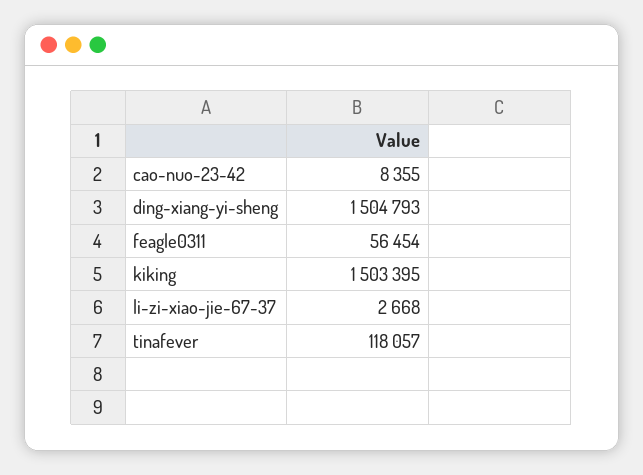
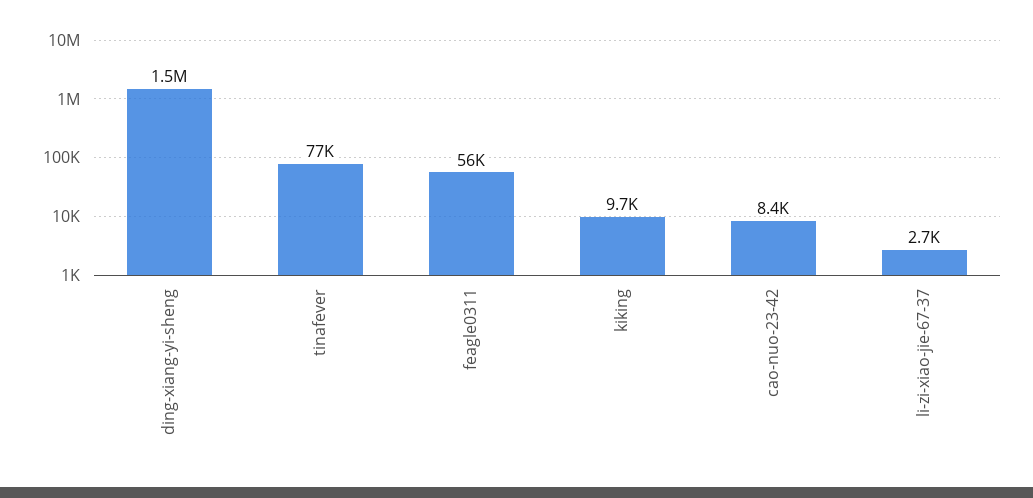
  {
    "cao-nuo-23-42": 8355,
    "ding-xiang-yi-sheng": 1504793,
    "feagle0311": 56454,
-   "kiking": 1503395,
+   "kiking": 9700,
    "li-zi-xiao-jie-67-37": 2668,
-   "tinafever": 118057
+   "tinafever": 77000
  }

